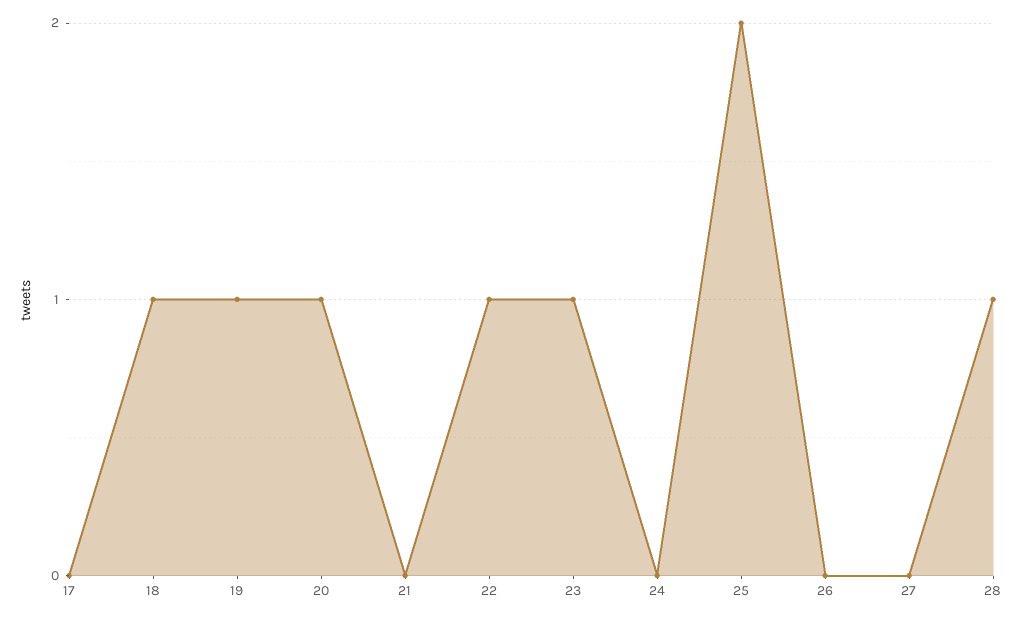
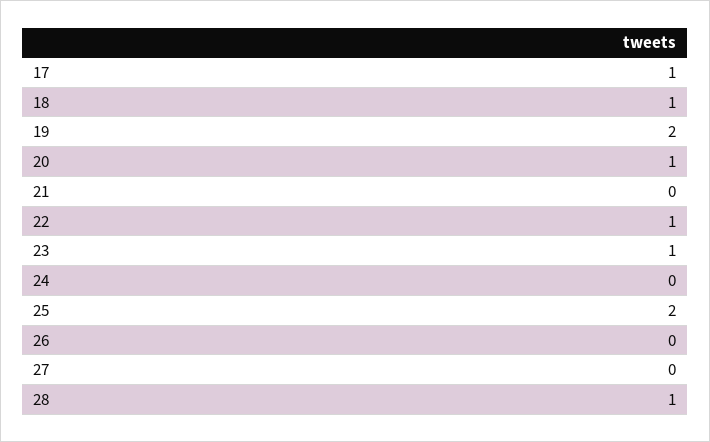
  {
-   "17": 0,
+   "17": 1,
    "18": 1,
-   "19": 1,
+   "19": 2,
    "20": 1,
    "21": 0,
    "22": 1,
    "23": 1,
    "24": 0,
    "25": 2,
    "26": 0,
    "27": 0,
    "28": 1
  }

